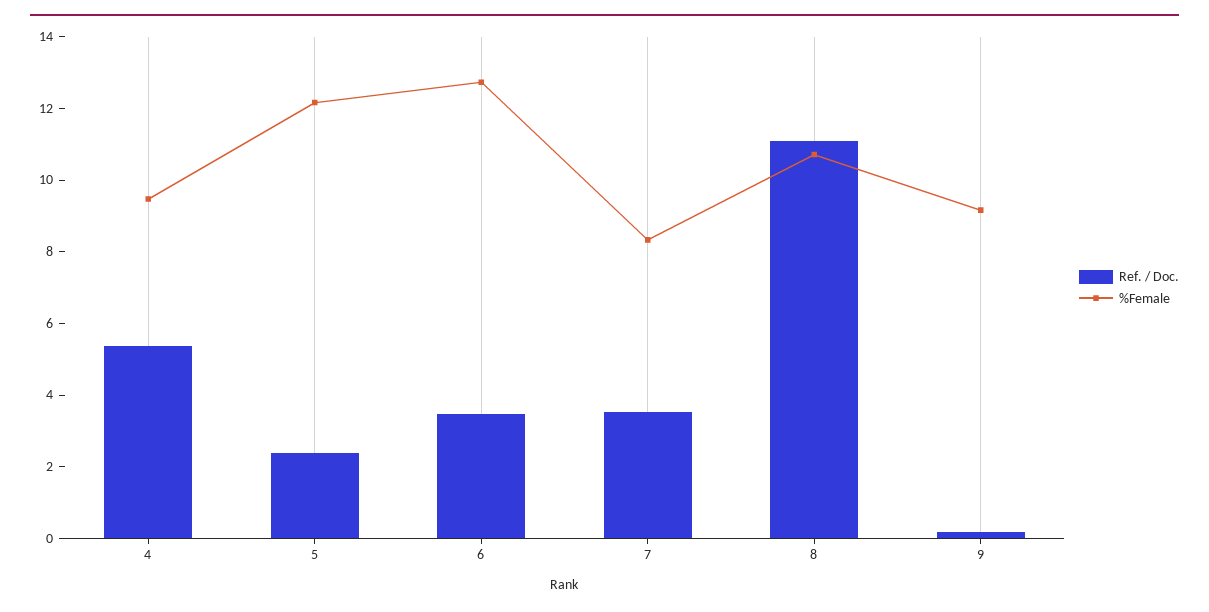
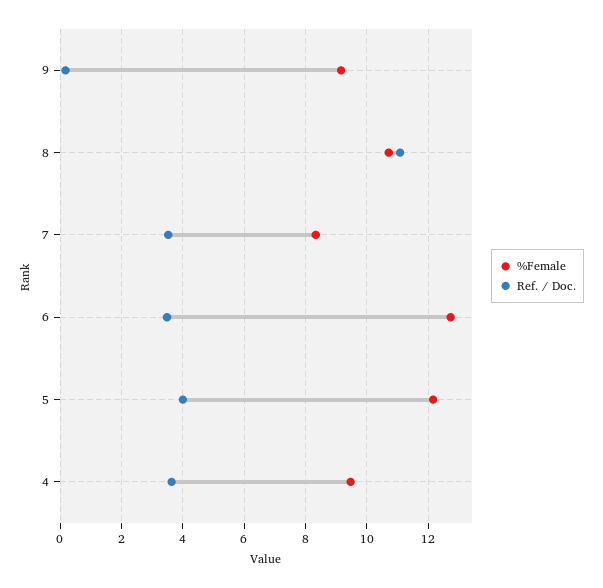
  {
    "Ref. / Doc.": {
-     "4": 5.5,
+     "4": 3.6,
-     "5": 2.5,
+     "5": 4,
      "6": 3.4,
      "7": 3.6,
      "8": 11,
      "9": 0.2
    },
    "%Female": {
      "4": 9.4,
      "5": 12.2,
      "6": 12.8,
      "7": 8.4,
      "8": 10.8,
      "9": 9.2
    }
  }

